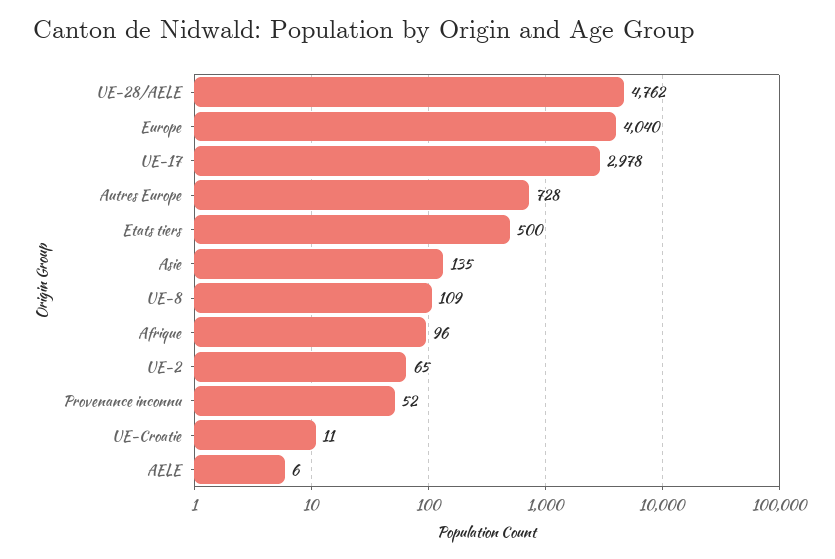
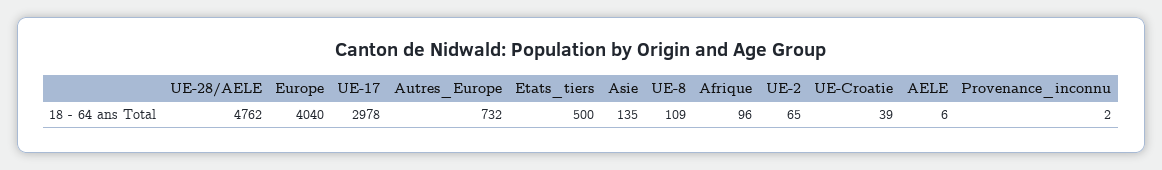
  {
    "UE-28/AELE": 4762,
    "Europe": 4040,
    "UE-17": 2978,
-   "Autres Europe": 728,
+   "Autres Europe": 732,
    "Etats tiers": 500,
    "Asie": 135,
    "UE-8": 109,
    "Afrique": 96,
    "UE-2": 65,
-   "Provenance inconnu": 52,
+   "Provenance inconnu": 2,
-   "UE-Croatie": 11,
+   "UE-Croatie": 39,
    "AELE": 6
  }

